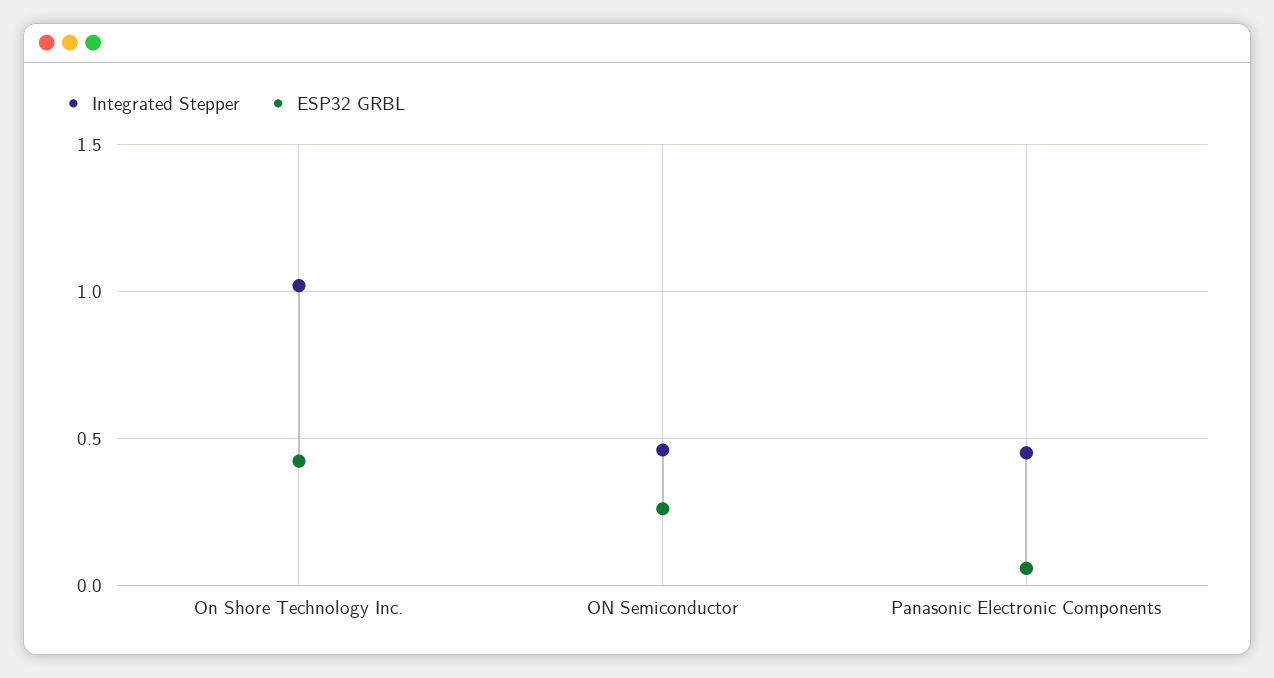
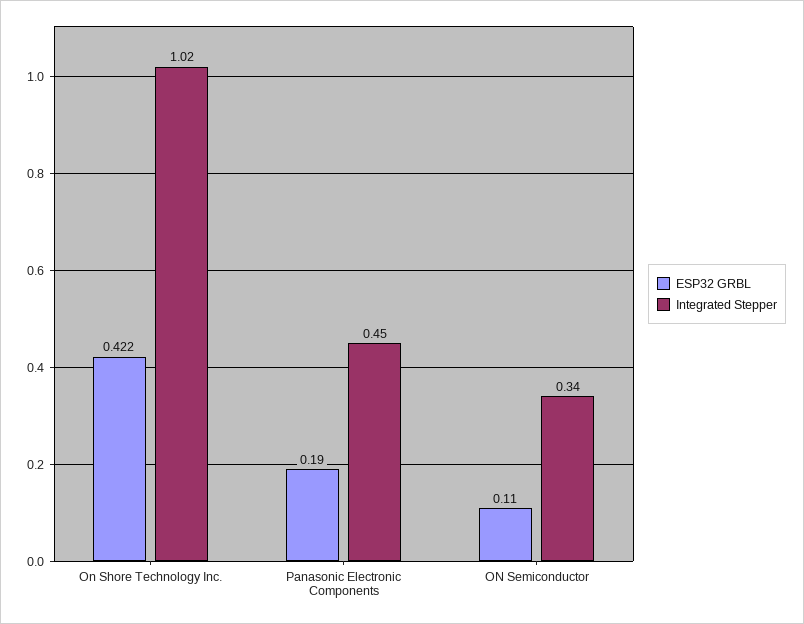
  {
    "Integrated Stepper": {
      "On Shore Technology Inc.": 1.02,
-     "ON Semiconductor": 0.45,
+     "ON Semiconductor": 0.34,
      "Panasonic Electronic Components": 0.45
    },
    "ESP32 GRBL": {
      "On Shore Technology Inc.": 0.422,
-     "ON Semiconductor": 0.25,
+     "ON Semiconductor": 0.11,
-     "Panasonic Electronic Components": 0.05
+     "Panasonic Electronic Components": 0.19
    }
  }

